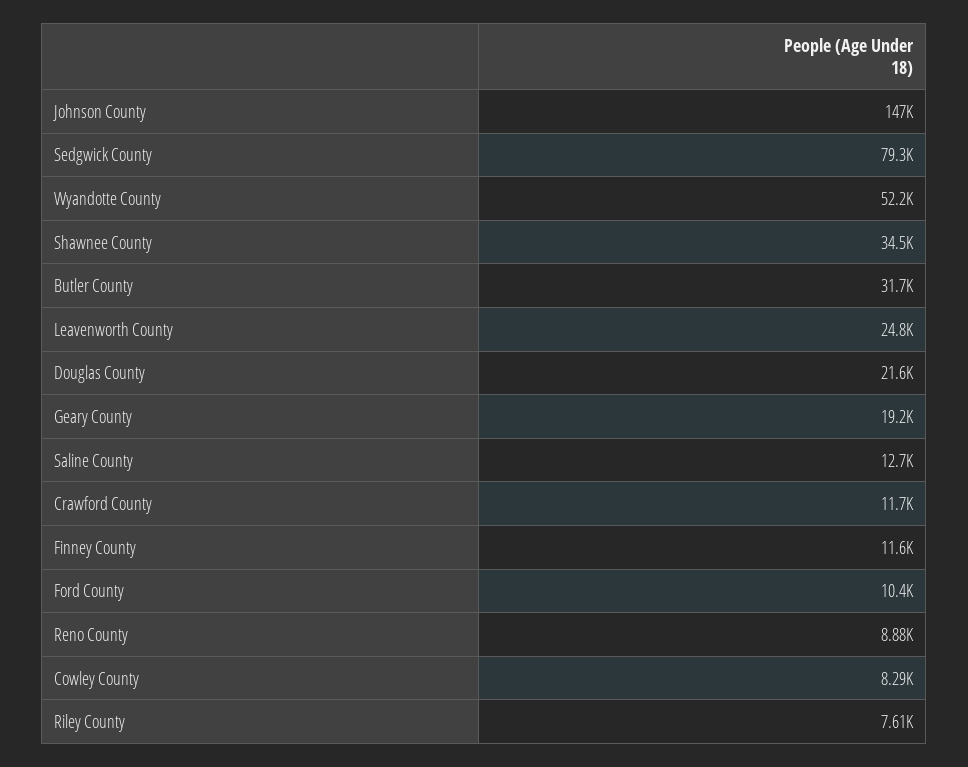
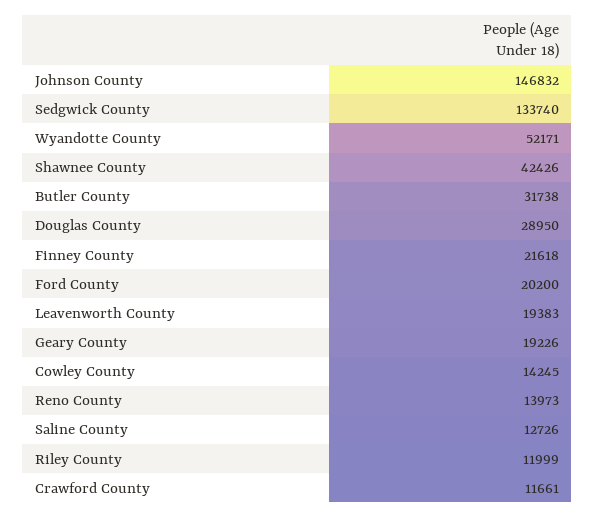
  {
    "Johnson County": 146832,
-   "Sedgwick County": 79300,
+   "Sedgwick County": 133740,
    "Wyandotte County": 52171,
-   "Shawnee County": 34500,
+   "Shawnee County": 42426,
    "Butler County": 31738,
-   "Leavenworth County": 24800,
+   "Leavenworth County": 19383,
-   "Douglas County": 21600,
+   "Douglas County": 28950,
    "Geary County": 19226,
    "Saline County": 12726,
    "Crawford County": 11661,
-   "Finney County": 11600,
+   "Finney County": 21618,
-   "Ford County": 10400,
+   "Ford County": 20200,
-   "Reno County": 8880,
+   "Reno County": 13973,
-   "Cowley County": 8290,
+   "Cowley County": 14245,
-   "Riley County": 7610
+   "Riley County": 11999
  }

